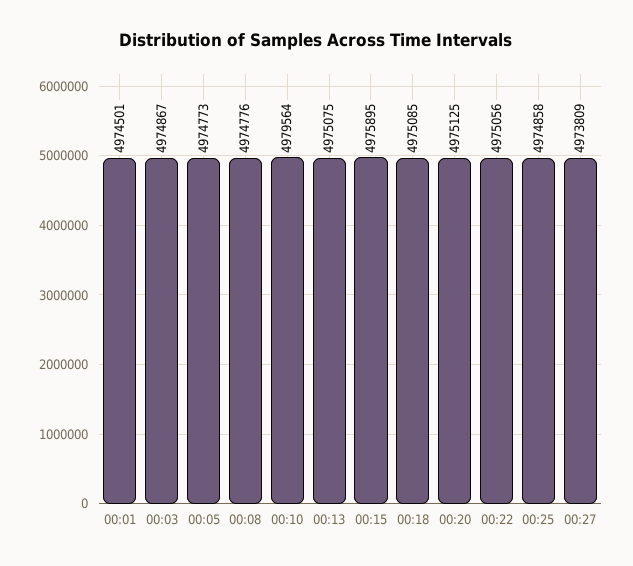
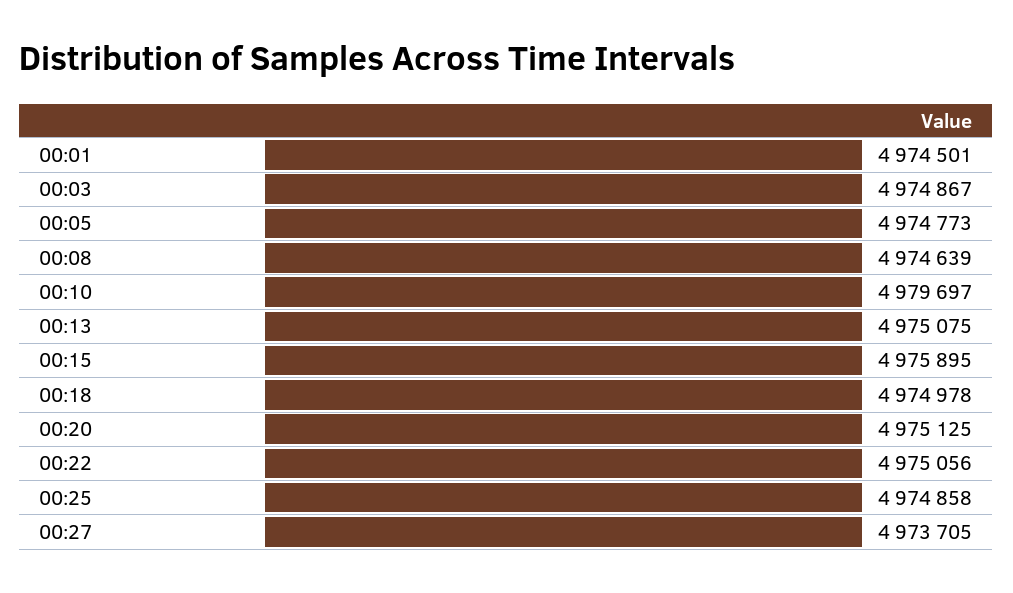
  {
    "00:01": 4974501,
    "00:03": 4974867,
    "00:05": 4974773,
-   "00:08": 4974776,
+   "00:08": 4974639,
-   "00:10": 4979564,
+   "00:10": 4979697,
    "00:13": 4975075,
    "00:15": 4975895,
-   "00:18": 4975085,
+   "00:18": 4974978,
    "00:20": 4975125,
    "00:22": 4975056,
    "00:25": 4974858,
-   "00:27": 4973809
+   "00:27": 4973705
  }

